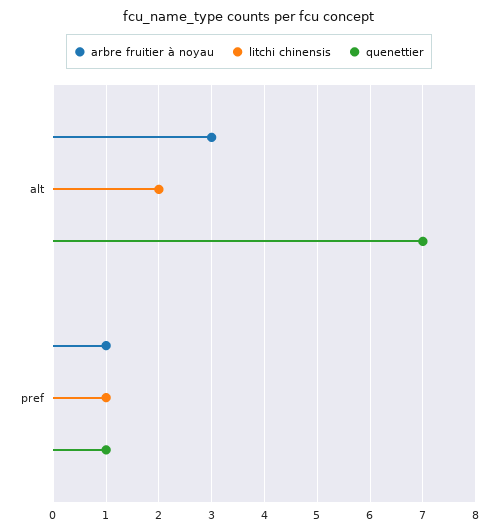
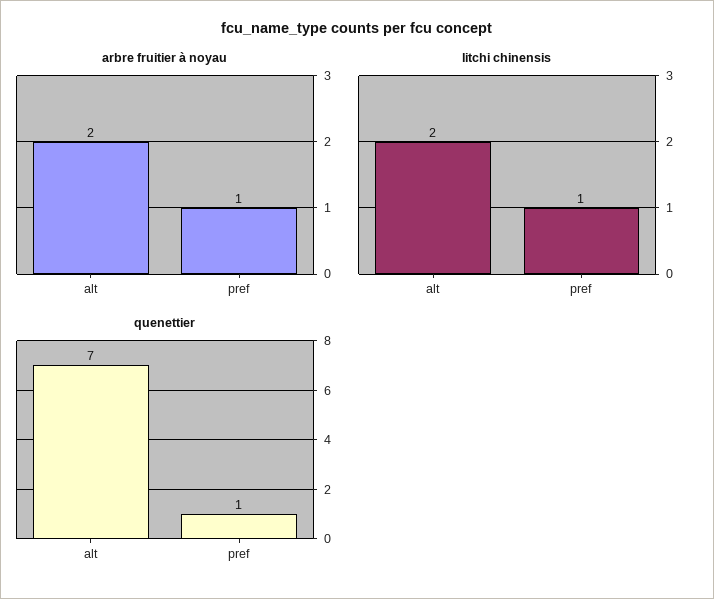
  {
    "arbre fruitier à noyau": {
-     "alt": 3,
+     "alt": 2,
      "pref": 1
    },
    "litchi chinensis": {
      "alt": 2,
      "pref": 1
    },
    "quenettier": {
      "alt": 7,
      "pref": 1
    }
  }

